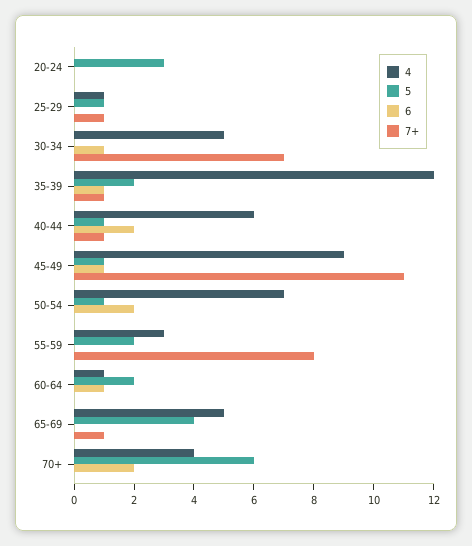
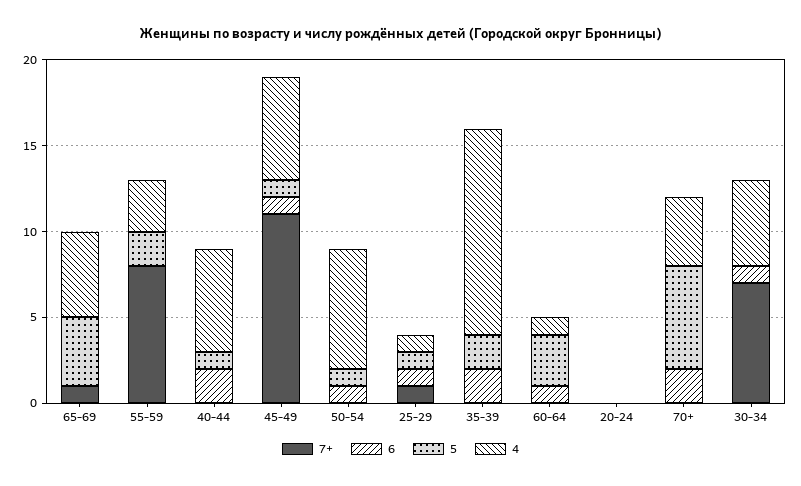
  {
    "4": {
      "20-24": 0,
      "25-29": 1,
      "30-34": 5,
      "35-39": 12,
      "40-44": 6,
-     "45-49": 9,
+     "45-49": 6,
      "50-54": 7,
      "55-59": 3,
      "60-64": 1,
      "65-69": 5,
      "70+": 4
    },
    "5": {
-     "20-24": 3,
+     "20-24": 0,
      "25-29": 1,
      "30-34": 0,
      "35-39": 2,
      "40-44": 1,
      "45-49": 1,
      "50-54": 1,
      "55-59": 2,
-     "60-64": 2,
+     "60-64": 3,
      "65-69": 4,
      "70+": 6
    },
    "6": {
      "20-24": 0,
-     "25-29": 0,
+     "25-29": 1,
      "30-34": 1,
-     "35-39": 1,
+     "35-39": 2,
      "40-44": 2,
      "45-49": 1,
-     "50-54": 2,
+     "50-54": 1,
      "55-59": 0,
      "60-64": 1,
      "65-69": 0,
      "70+": 2
    },
    "7+": {
      "20-24": 0,
      "25-29": 1,
      "30-34": 7,
-     "35-39": 1,
+     "35-39": 0,
-     "40-44": 1,
+     "40-44": 0,
      "45-49": 11,
      "50-54": 0,
      "55-59": 8,
      "60-64": 0,
      "65-69": 1,
      "70+": 0
    }
  }

